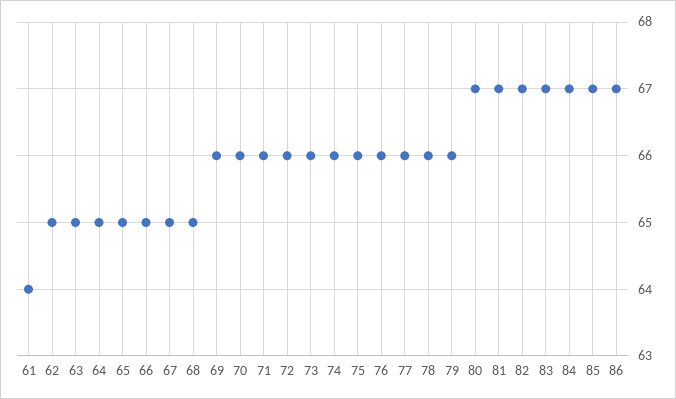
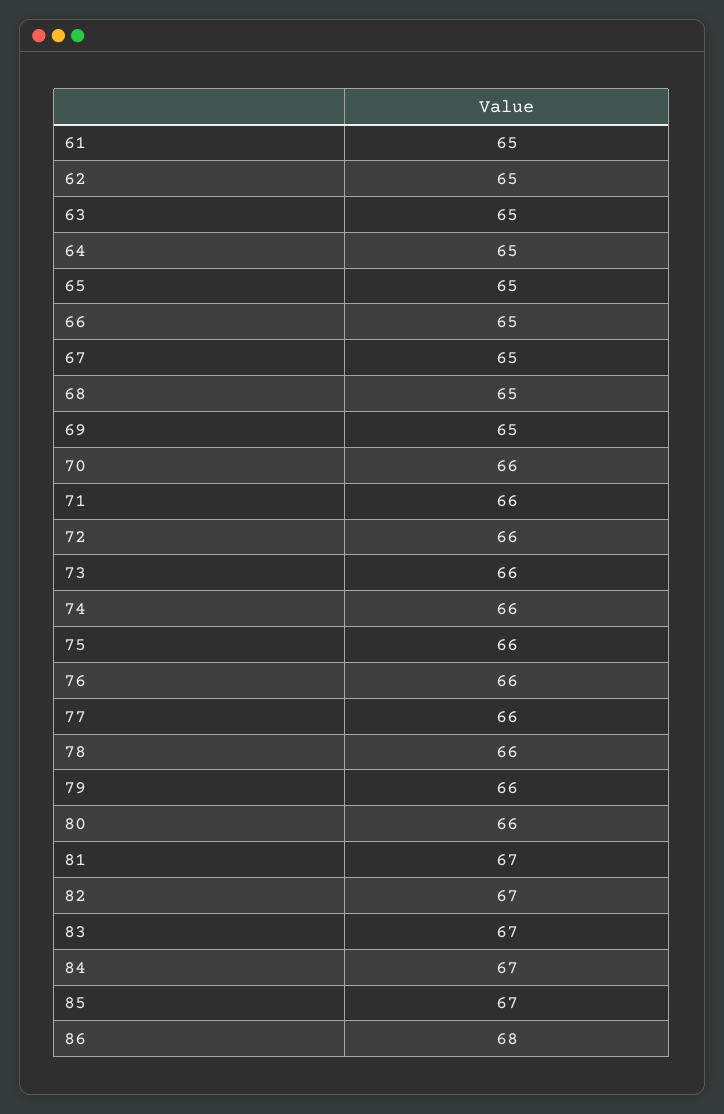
  {
-   "61": 64,
+   "61": 65,
    "62": 65,
    "63": 65,
    "64": 65,
    "65": 65,
    "66": 65,
    "67": 65,
    "68": 65,
-   "69": 66,
+   "69": 65,
    "70": 66,
    "71": 66,
    "72": 66,
    "73": 66,
    "74": 66,
    "75": 66,
    "76": 66,
    "77": 66,
    "78": 66,
    "79": 66,
-   "80": 67,
+   "80": 66,
    "81": 67,
    "82": 67,
    "83": 67,
    "84": 67,
    "85": 67,
-   "86": 67
+   "86": 68
  }

